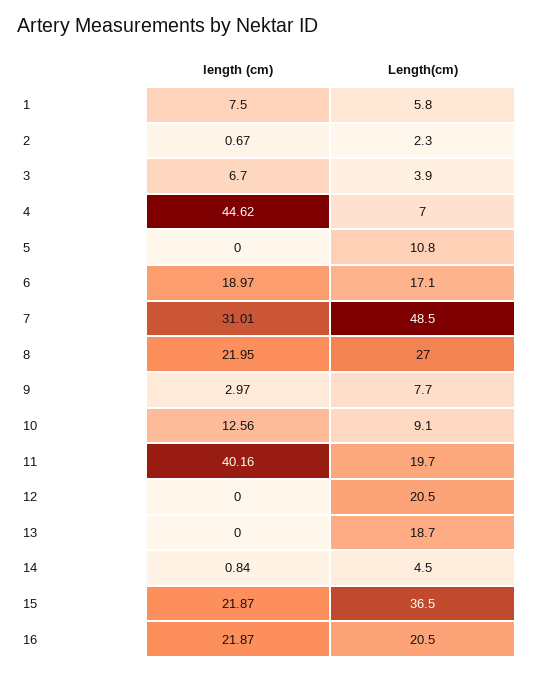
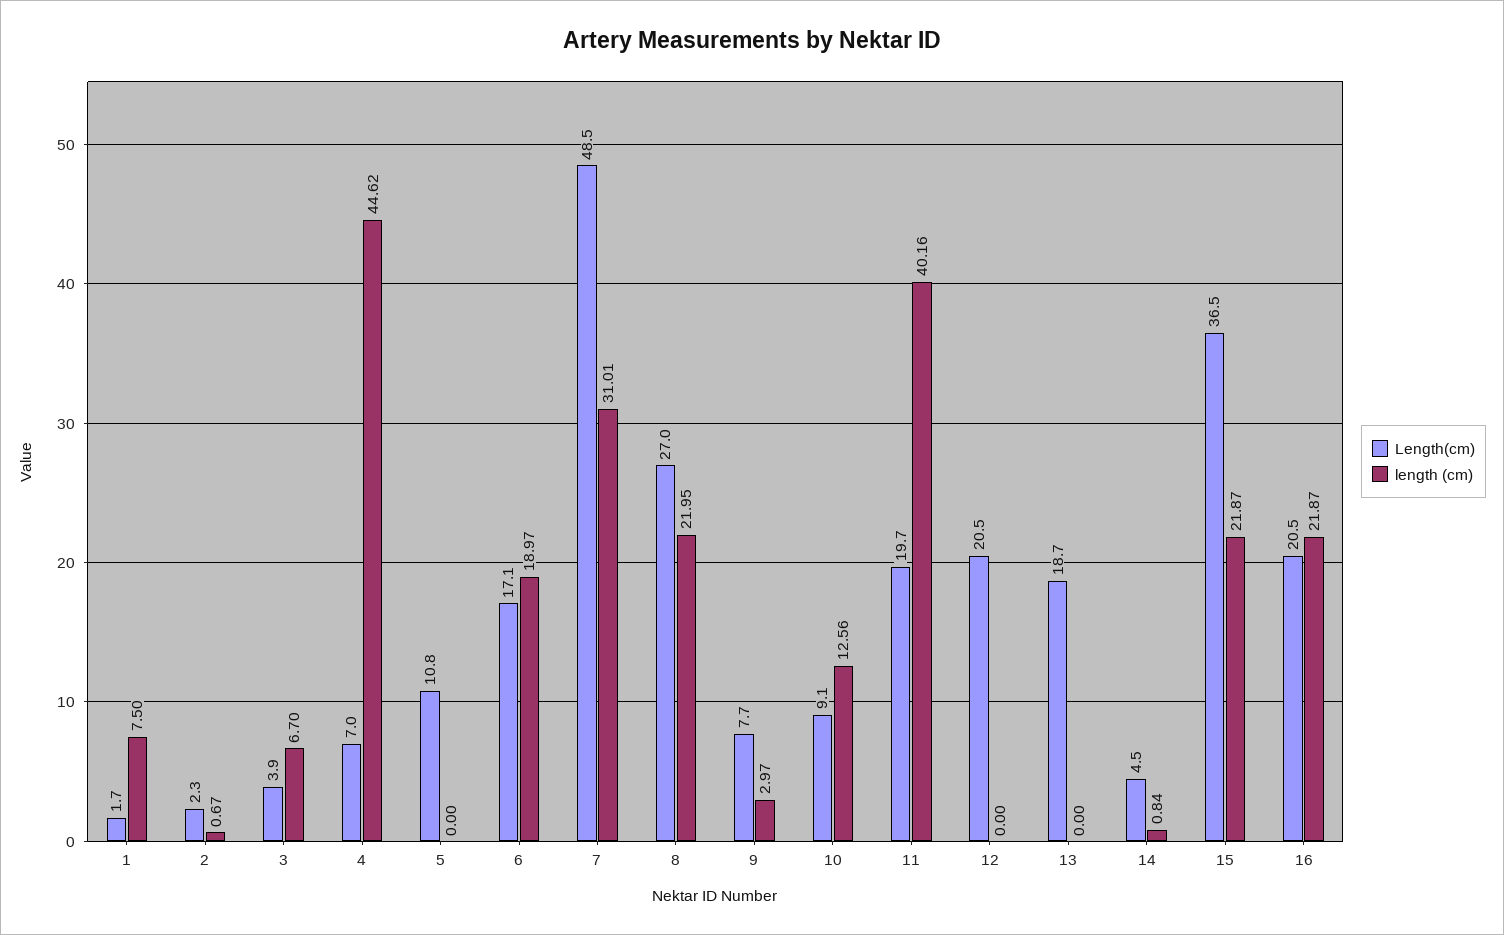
  {
    "length (cm)": {
      "1": 7.5,
      "2": 0.67,
      "3": 6.7,
      "4": 44.62,
      "5": 0,
      "6": 18.97,
      "7": 31.01,
      "8": 21.95,
      "9": 2.97,
      "10": 12.56,
      "11": 40.16,
      "12": 0,
      "13": 0,
      "14": 0.84,
      "15": 21.87,
      "16": 21.87
    },
    "Length(cm)": {
-     "1": 5.8,
+     "1": 1.7,
      "2": 2.3,
      "3": 3.9,
      "4": 7,
      "5": 10.8,
      "6": 17.1,
      "7": 48.5,
      "8": 27,
      "9": 7.7,
      "10": 9.1,
      "11": 19.7,
      "12": 20.5,
      "13": 18.7,
      "14": 4.5,
      "15": 36.5,
      "16": 20.5
    }
  }

